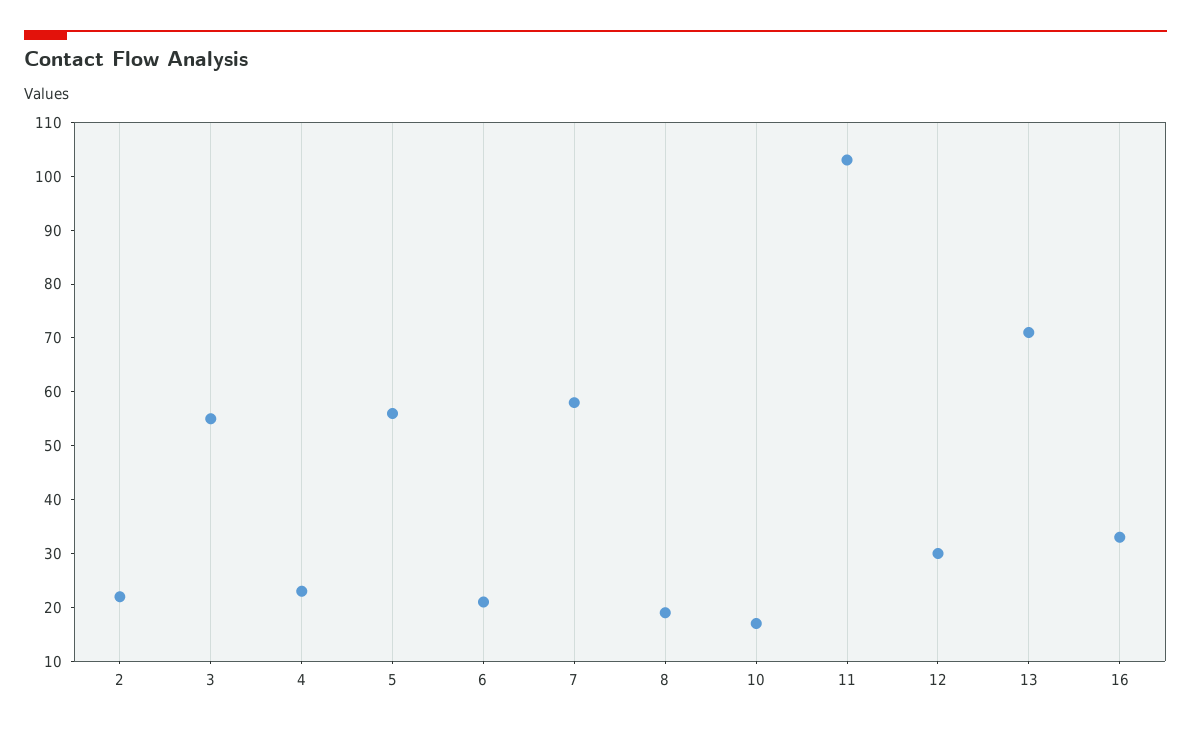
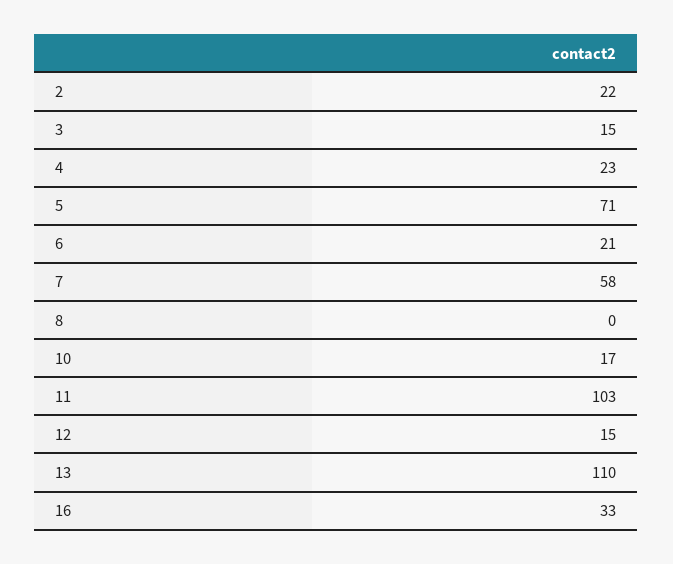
  {
    "2": 22,
-   "3": 55,
+   "3": 15,
    "4": 23,
-   "5": 55,
+   "5": 71,
    "6": 21,
    "7": 58,
-   "8": 20,
+   "8": 0,
    "10": 17,
    "11": 103,
-   "12": 30,
+   "12": 15,
-   "13": 70,
+   "13": 110,
    "16": 33
  }

